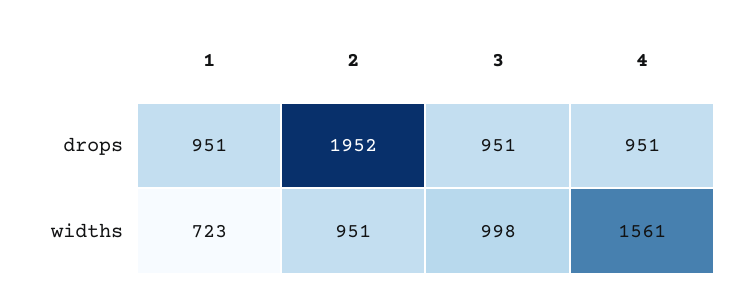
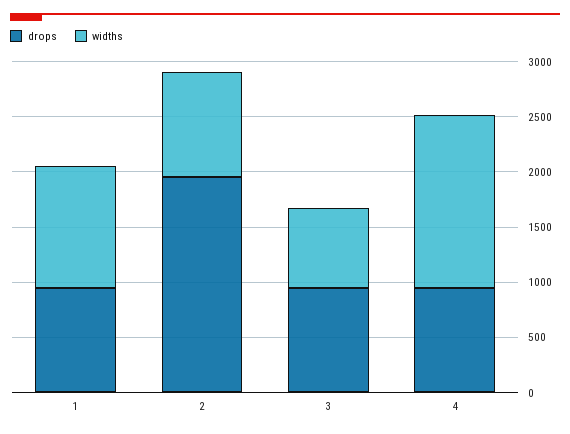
  {
    "drops": {
      "1": 951,
      "2": 1952,
      "3": 951,
      "4": 951
    },
    "widths": {
-     "1": 723,
+     "1": 1100,
      "2": 951,
-     "3": 998,
+     "3": 700,
      "4": 1561
    }
  }

